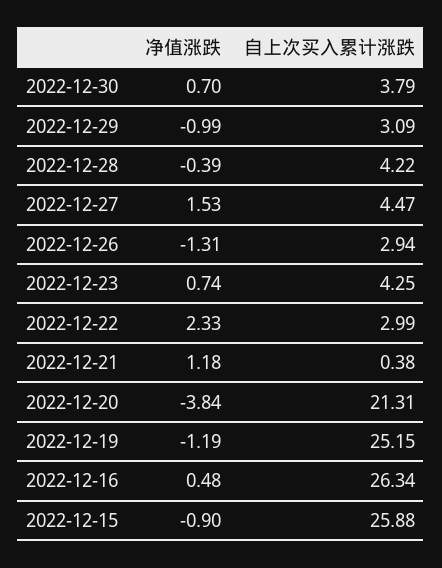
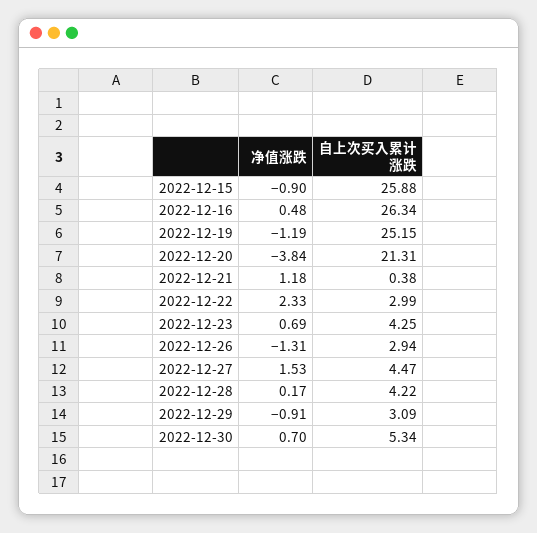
  {
    "净值涨跌": {
      "2022-12-30": 0.7,
-     "2022-12-29": -0.99,
+     "2022-12-29": -0.91,
-     "2022-12-28": -0.39,
+     "2022-12-28": 0.17,
      "2022-12-27": 1.53,
      "2022-12-26": -1.31,
-     "2022-12-23": 0.74,
+     "2022-12-23": 0.69,
      "2022-12-22": 2.33,
      "2022-12-21": 1.18,
      "2022-12-20": -3.84,
      "2022-12-19": -1.19,
      "2022-12-16": 0.48,
      "2022-12-15": -0.9
    },
    "自上次买入累计涨跌": {
-     "2022-12-30": 3.79,
+     "2022-12-30": 5.34,
      "2022-12-29": 3.09,
      "2022-12-28": 4.22,
      "2022-12-27": 4.47,
      "2022-12-26": 2.94,
      "2022-12-23": 4.25,
      "2022-12-22": 2.99,
      "2022-12-21": 0.38,
      "2022-12-20": 21.31,
      "2022-12-19": 25.15,
      "2022-12-16": 26.34,
      "2022-12-15": 25.88
    }
  }

